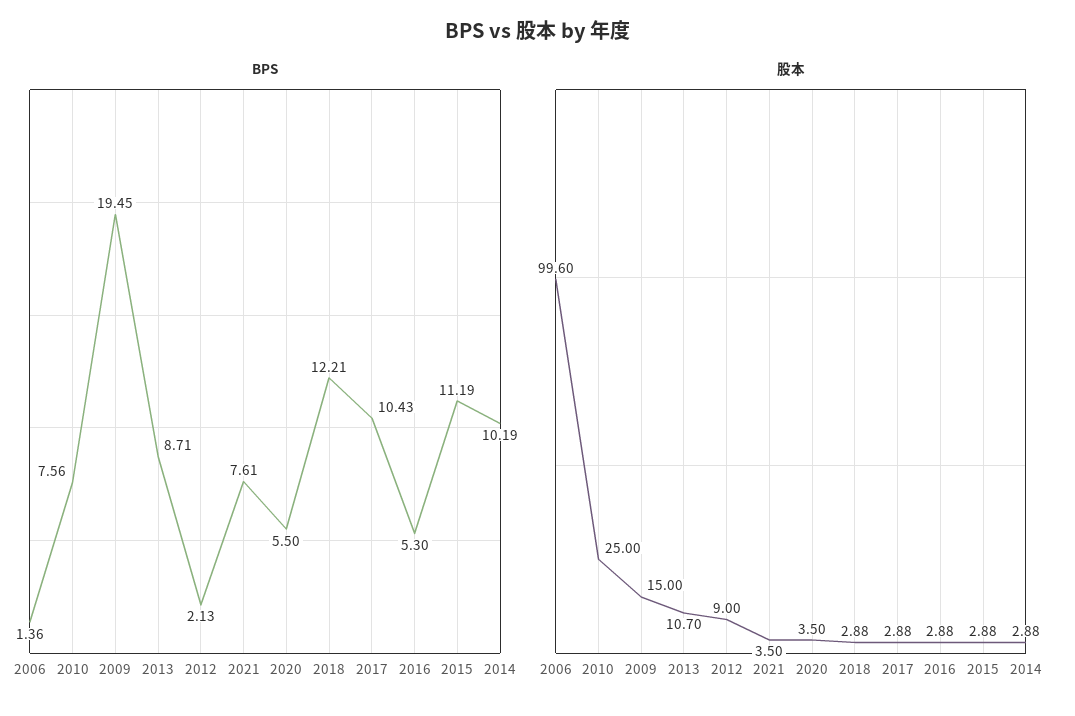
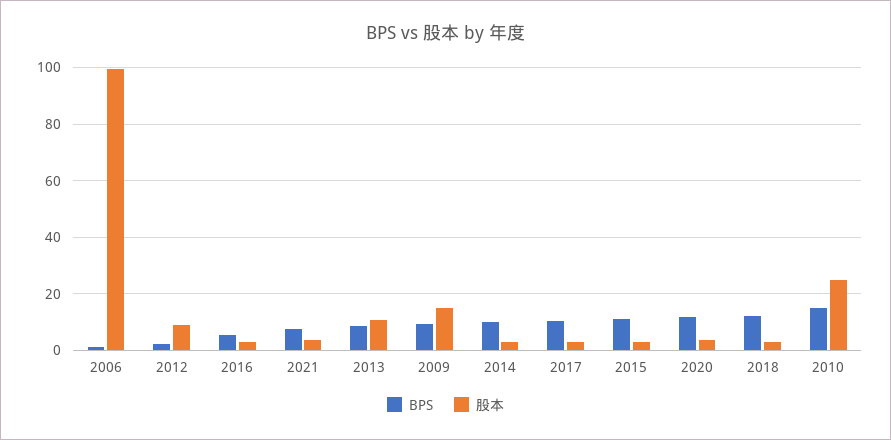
  {
    "BPS": {
      "2006": 1.36,
-     "2010": 7.56,
+     "2010": 15,
-     "2009": 19.45,
+     "2009": 10,
      "2013": 8.71,
      "2012": 2.13,
      "2021": 7.61,
-     "2020": 5.5,
+     "2020": 12.5,
      "2018": 12.21,
      "2017": 10.43,
      "2016": 5.3,
      "2015": 11.19,
      "2014": 10.19
    },
    "股本": {
      "2006": 99.6,
      "2010": 25,
      "2009": 15,
      "2013": 10.7,
      "2012": 9,
      "2021": 3.5,
      "2020": 3.5,
      "2018": 2.88,
      "2017": 2.88,
      "2016": 2.88,
      "2015": 2.88,
      "2014": 2.88
    }
  }

